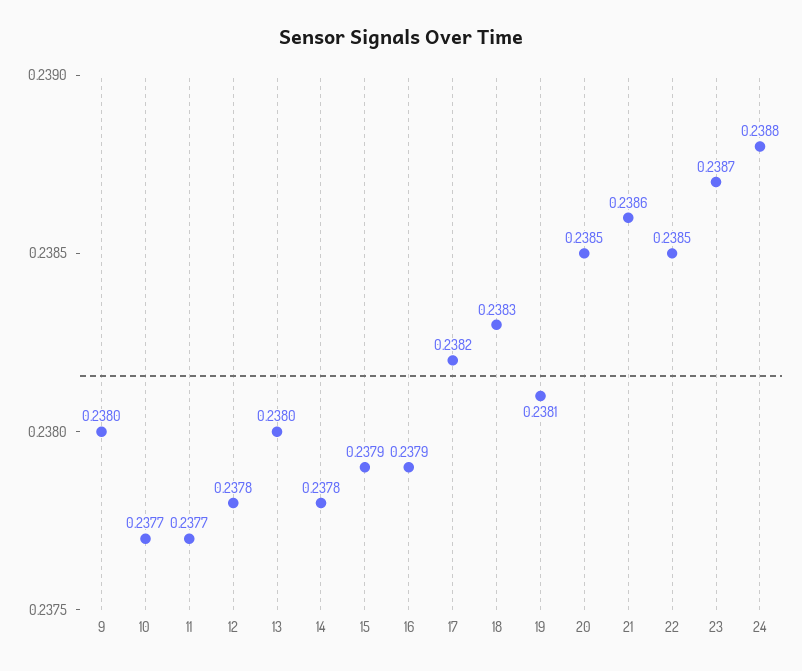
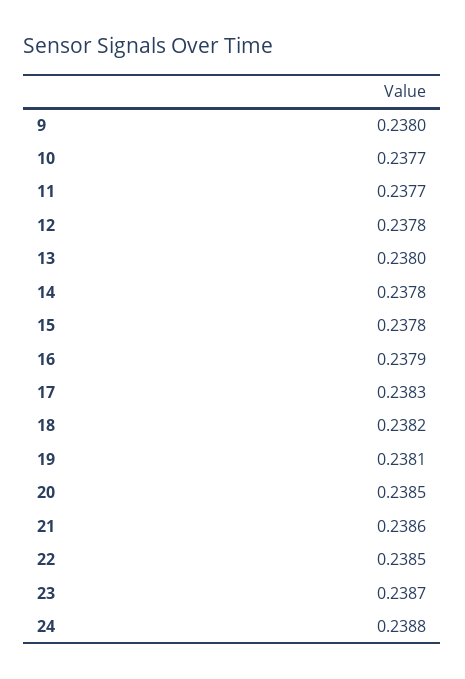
  {
    "9": 0.238,
    "10": 0.2377,
    "11": 0.2377,
    "12": 0.2378,
    "13": 0.238,
    "14": 0.2378,
-   "15": 0.2379,
+   "15": 0.2378,
    "16": 0.2379,
-   "17": 0.2382,
+   "17": 0.2383,
-   "18": 0.2383,
+   "18": 0.2382,
    "19": 0.2381,
    "20": 0.2385,
    "21": 0.2386,
    "22": 0.2385,
    "23": 0.2387,
    "24": 0.2388
  }

